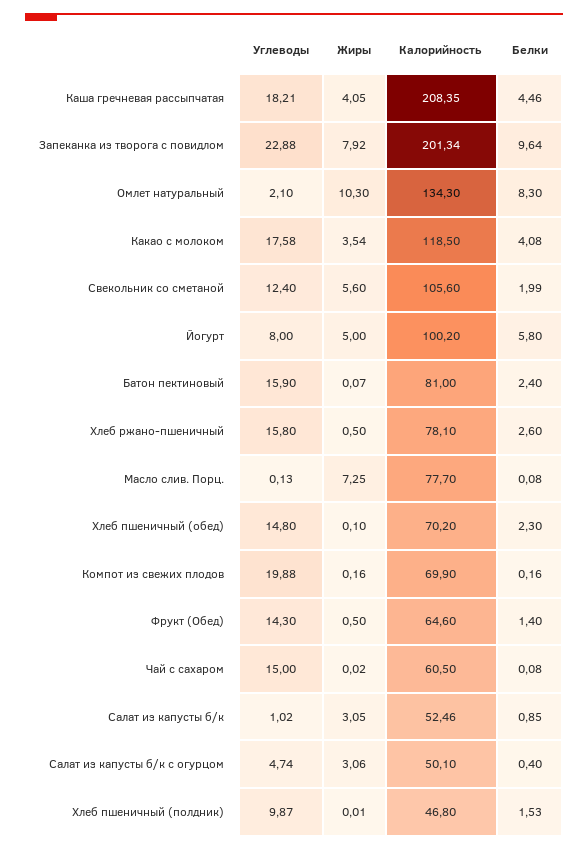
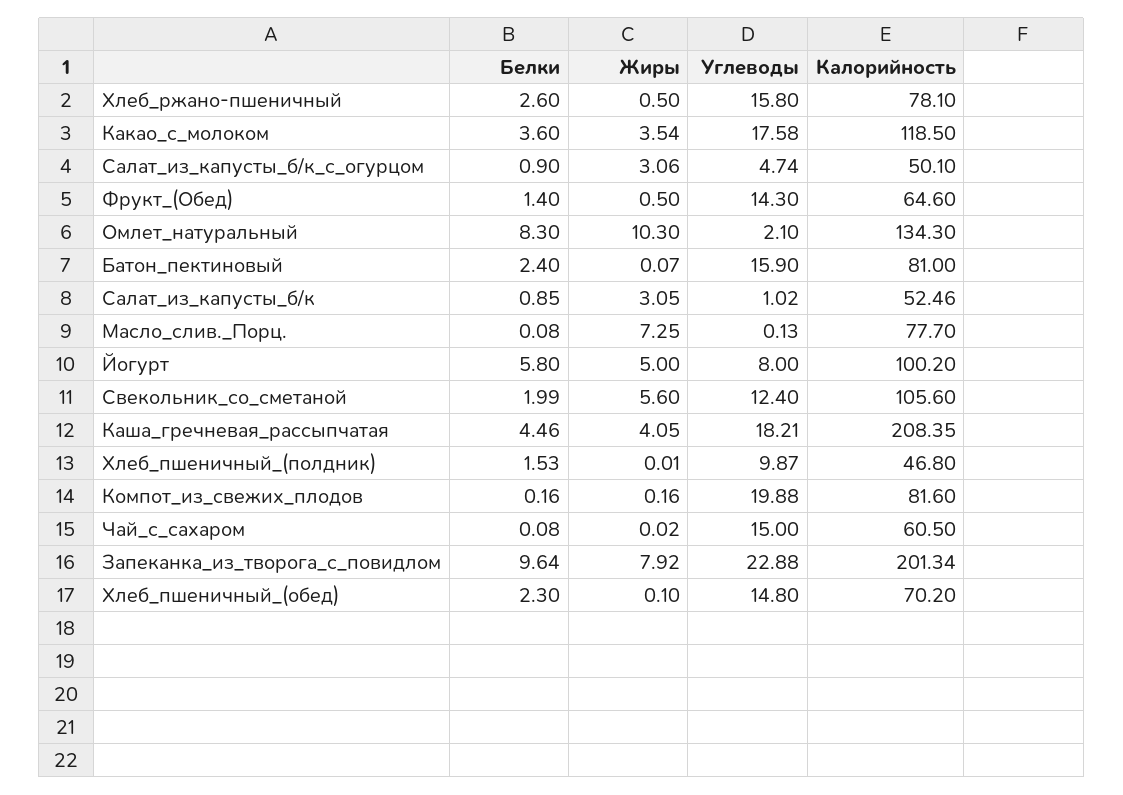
  {
    "Углеводы": {
      "Каша гречневая рассыпчатая": 18.21,
      "Запеканка из творога с повидлом": 22.88,
      "Омлет натуральный": 2.1,
      "Какао с молоком": 17.58,
      "Свекольник со сметаной": 12.4,
      "Йогурт": 8,
      "Батон пектиновый": 15.9,
      "Хлеб ржано-пшеничный": 15.8,
      "Масло слив. Порц.": 0.13,
      "Хлеб пшеничный (обед)": 14.8,
      "Компот из свежих плодов": 19.88,
      "Фрукт (Обед)": 14.3,
      "Чай с сахаром": 15,
      "Салат из капусты б/к": 1.02,
      "Салат из капусты б/к с огурцом": 4.74,
      "Хлеб пшеничный (полдник)": 9.87
    },
    "Жиры": {
      "Каша гречневая рассыпчатая": 4.05,
      "Запеканка из творога с повидлом": 7.92,
      "Омлет натуральный": 10.3,
      "Какао с молоком": 3.54,
      "Свекольник со сметаной": 5.6,
      "Йогурт": 5,
      "Батон пектиновый": 0.07,
      "Хлеб ржано-пшеничный": 0.5,
      "Масло слив. Порц.": 7.25,
      "Хлеб пшеничный (обед)": 0.1,
      "Компот из свежих плодов": 0.16,
      "Фрукт (Обед)": 0.5,
      "Чай с сахаром": 0.02,
      "Салат из капусты б/к": 3.05,
      "Салат из капусты б/к с огурцом": 3.06,
      "Хлеб пшеничный (полдник)": 0.01
    },
    "Калорийность": {
      "Каша гречневая рассыпчатая": 208.35,
      "Запеканка из творога с повидлом": 201.34,
      "Омлет натуральный": 134.3,
      "Какао с молоком": 118.5,
      "Свекольник со сметаной": 105.6,
      "Йогурт": 100.2,
      "Батон пектиновый": 81,
      "Хлеб ржано-пшеничный": 78.1,
      "Масло слив. Порц.": 77.7,
      "Хлеб пшеничный (обед)": 70.2,
-     "Компот из свежих плодов": 69.9,
+     "Компот из свежих плодов": 81.6,
      "Фрукт (Обед)": 64.6,
      "Чай с сахаром": 60.5,
      "Салат из капусты б/к": 52.46,
      "Салат из капусты б/к с огурцом": 50.1,
      "Хлеб пшеничный (полдник)": 46.8
    },
    "Белки": {
      "Каша гречневая рассыпчатая": 4.46,
      "Запеканка из творога с повидлом": 9.64,
      "Омлет натуральный": 8.3,
-     "Какао с молоком": 4.08,
+     "Какао с молоком": 3.6,
      "Свекольник со сметаной": 1.99,
      "Йогурт": 5.8,
      "Батон пектиновый": 2.4,
      "Хлеб ржано-пшеничный": 2.6,
      "Масло слив. Порц.": 0.08,
      "Хлеб пшеничный (обед)": 2.3,
      "Компот из свежих плодов": 0.16,
      "Фрукт (Обед)": 1.4,
      "Чай с сахаром": 0.08,
      "Салат из капусты б/к": 0.85,
-     "Салат из капусты б/к с огурцом": 0.4,
+     "Салат из капусты б/к с огурцом": 0.9,
      "Хлеб пшеничный (полдник)": 1.53
    }
  }

